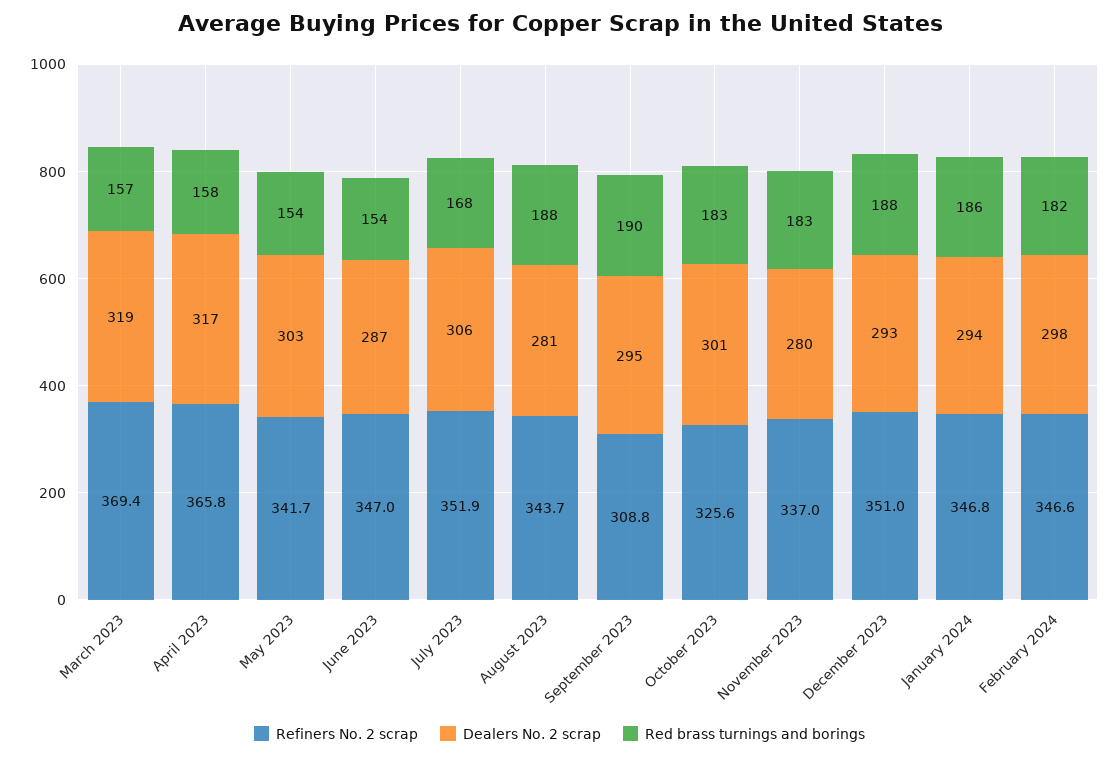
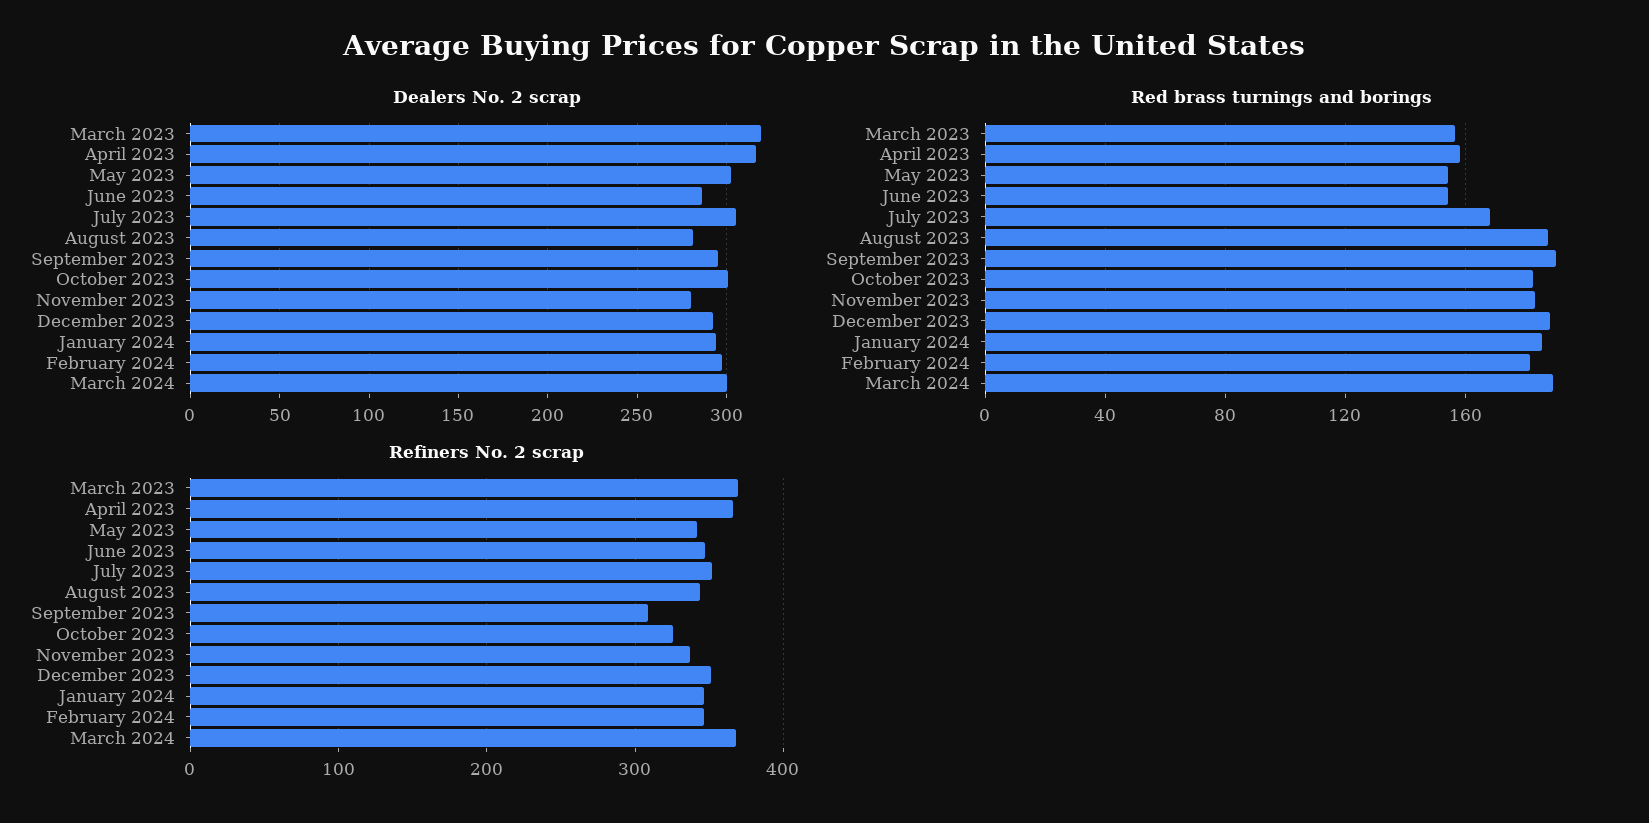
  {
    "Refiners No. 2 scrap": {
      "March 2023": 369.4,
      "April 2023": 365.8,
      "May 2023": 341.7,
      "June 2023": 347,
      "July 2023": 351.9,
      "August 2023": 343.7,
      "September 2023": 308.8,
      "October 2023": 325.6,
      "November 2023": 337,
      "December 2023": 351,
      "January 2024": 346.8,
-     "February 2024": 346.6
+     "February 2024": 346.6,
+     "March 2024": 370
    },
    "Dealers No. 2 scrap": {
      "March 2023": 319,
      "April 2023": 317,
      "May 2023": 303,
      "June 2023": 287,
      "July 2023": 306,
      "August 2023": 281,
      "September 2023": 295,
      "October 2023": 301,
      "November 2023": 280,
      "December 2023": 293,
      "January 2024": 294,
-     "February 2024": 298
+     "February 2024": 298,
+     "March 2024": 300
    },
    "Red brass turnings and borings": {
      "March 2023": 157,
      "April 2023": 158,
      "May 2023": 154,
      "June 2023": 154,
      "July 2023": 168,
      "August 2023": 188,
      "September 2023": 190,
      "October 2023": 183,
      "November 2023": 183,
      "December 2023": 188,
      "January 2024": 186,
-     "February 2024": 182
+     "February 2024": 182,
+     "March 2024": 190
    }
  }

